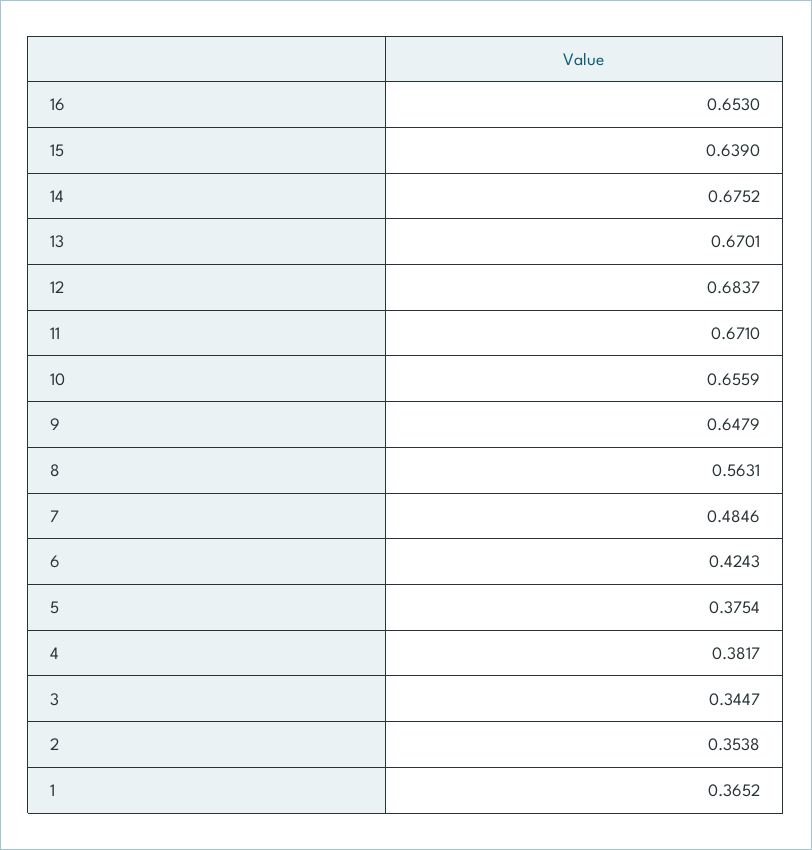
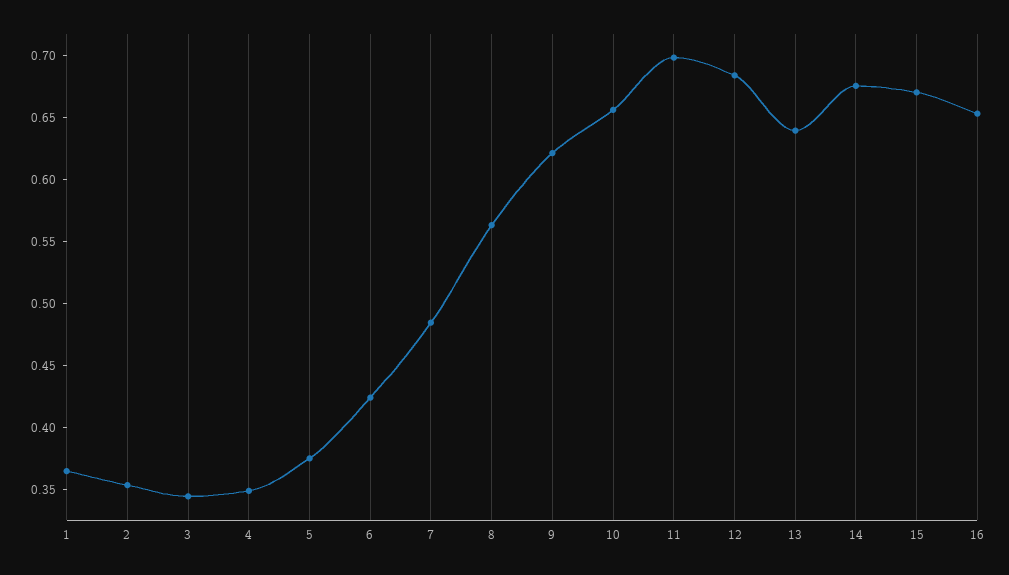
  {
    "16": 0.653,
-   "15": 0.639,
+   "15": 0.67,
    "14": 0.6752,
-   "13": 0.6701,
+   "13": 0.64,
    "12": 0.6837,
-   "11": 0.671,
+   "11": 0.7,
    "10": 0.6559,
-   "9": 0.6479,
+   "9": 0.62,
    "8": 0.5631,
    "7": 0.4846,
    "6": 0.4243,
    "5": 0.3754,
-   "4": 0.3817,
+   "4": 0.35,
    "3": 0.3447,
    "2": 0.3538,
    "1": 0.3652
  }

